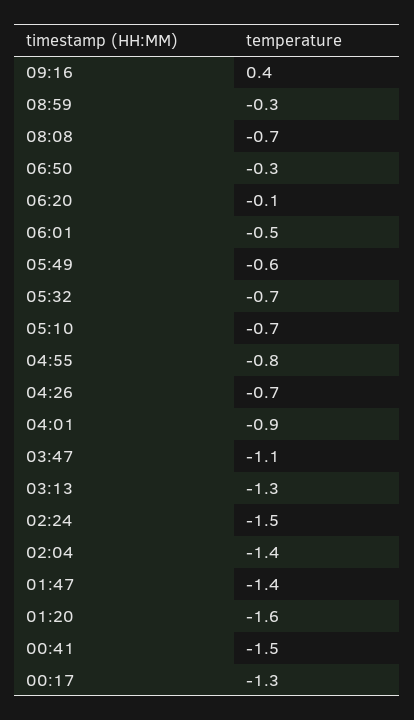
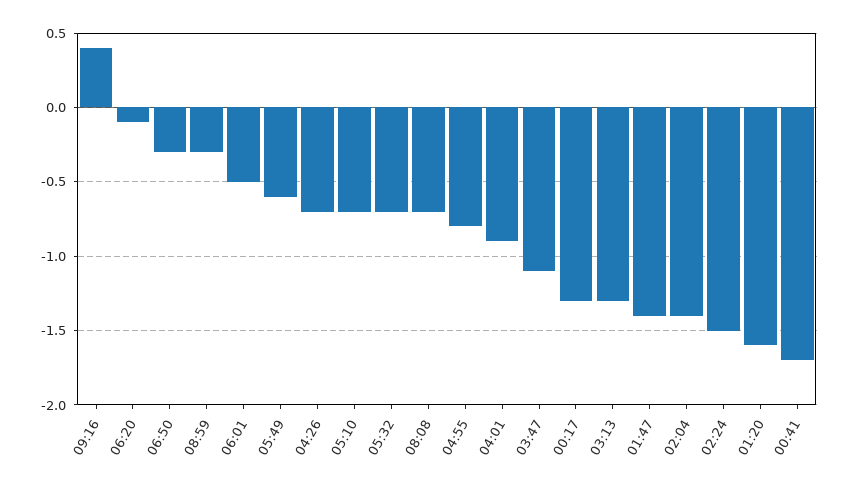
  {
    "09:16": 0.4,
    "08:59": -0.3,
    "08:08": -0.7,
    "06:50": -0.3,
    "06:20": -0.1,
    "06:01": -0.5,
    "05:49": -0.6,
    "05:32": -0.7,
    "05:10": -0.7,
    "04:55": -0.8,
    "04:26": -0.7,
    "04:01": -0.9,
    "03:47": -1.1,
    "03:13": -1.3,
    "02:24": -1.5,
    "02:04": -1.4,
    "01:47": -1.4,
    "01:20": -1.6,
-   "00:41": -1.5,
+   "00:41": -1.7,
    "00:17": -1.3
  }

